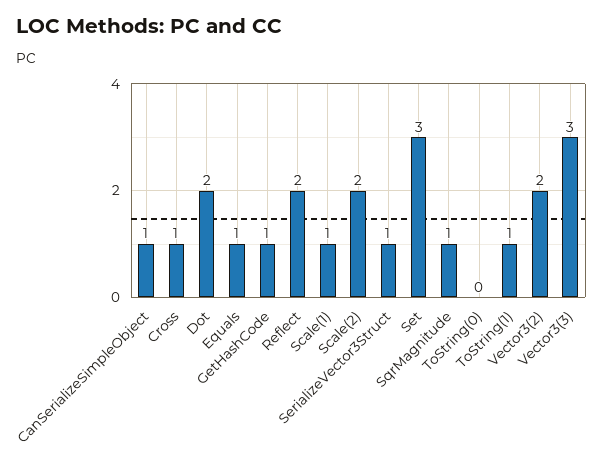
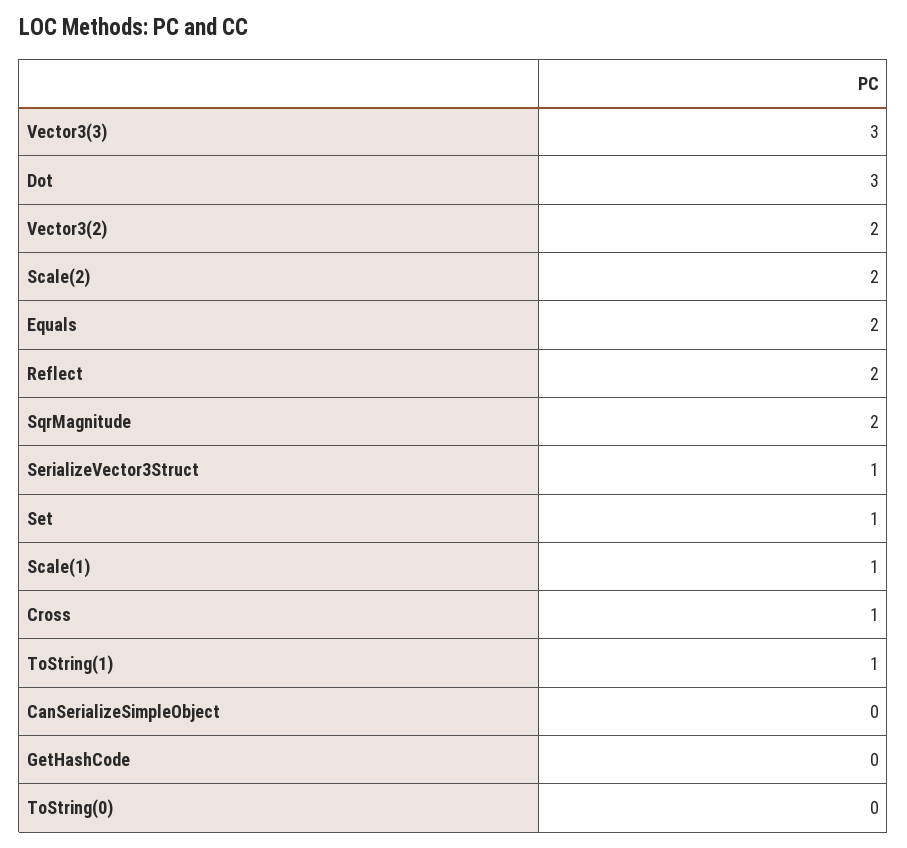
  {
-   "CanSerializeSimpleObject": 1,
+   "CanSerializeSimpleObject": 0,
    "Cross": 1,
-   "Dot": 2,
+   "Dot": 3,
-   "Equals": 1,
+   "Equals": 2,
-   "GetHashCode": 1,
+   "GetHashCode": 0,
    "Reflect": 2,
    "Scale(1)": 1,
    "Scale(2)": 2,
    "SerializeVector3Struct": 1,
-   "Set": 3,
+   "Set": 1,
-   "SqrMagnitude": 1,
+   "SqrMagnitude": 2,
    "ToString(0)": 0,
    "ToString(1)": 1,
    "Vector3(2)": 2,
    "Vector3(3)": 3
  }

